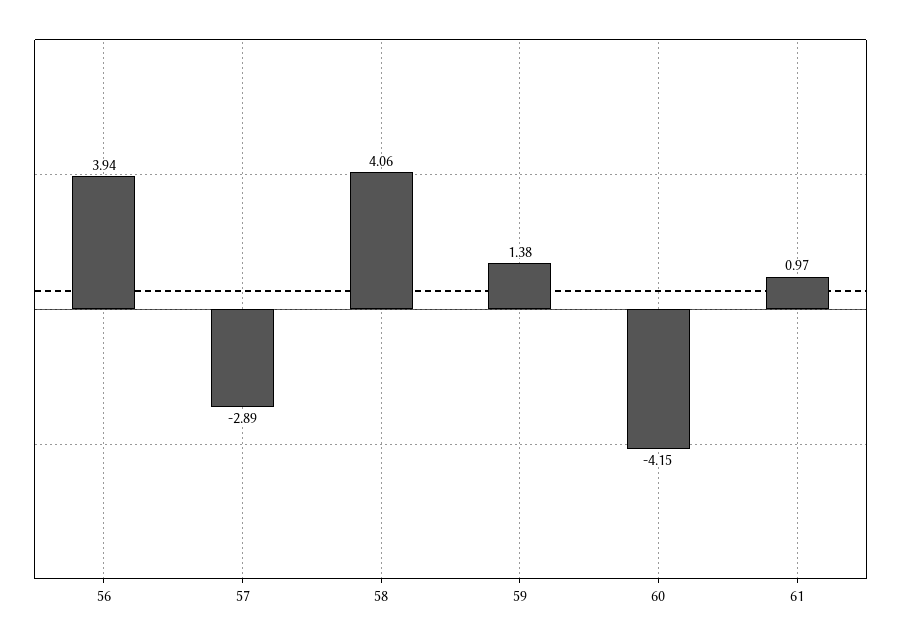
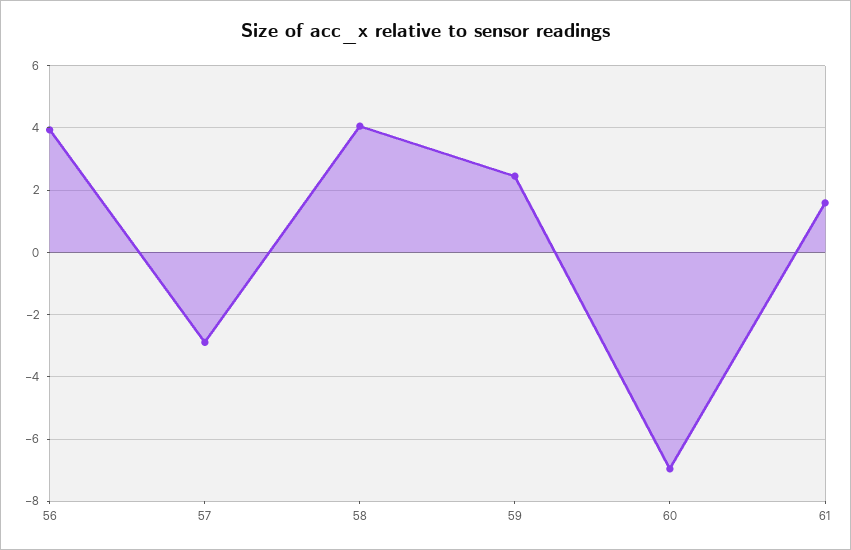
  {
    "56": 3.94,
    "57": -2.89,
    "58": 4.06,
-   "59": 1.38,
+   "59": 2.4,
-   "60": -4.15,
+   "60": -7,
-   "61": 0.97
+   "61": 1.6
  }

